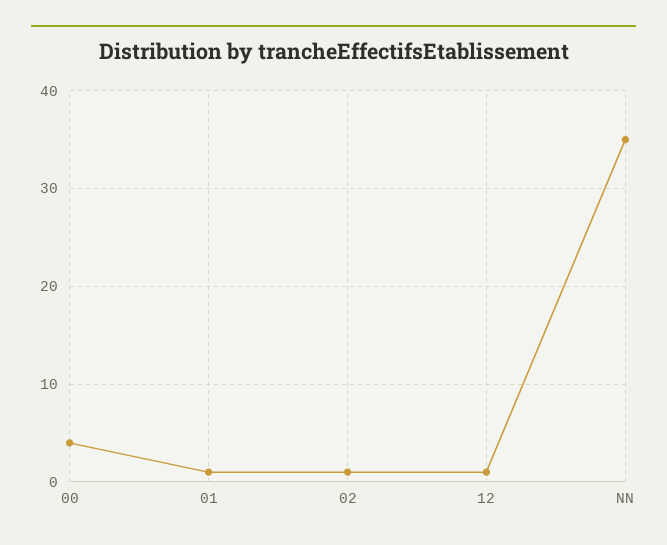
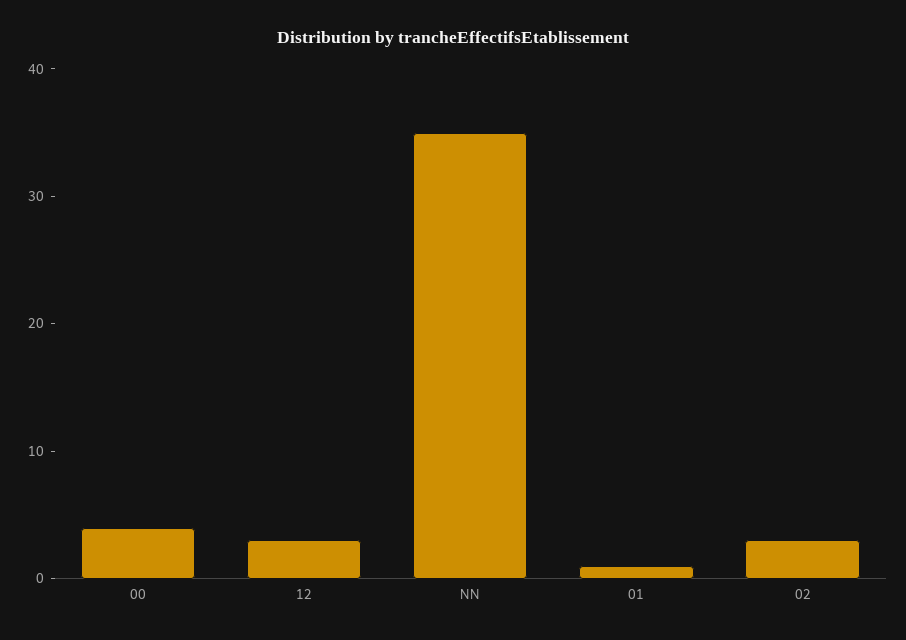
  {
    "00": 4,
    "01": 1,
-   "02": 1,
+   "02": 3,
-   "12": 1,
+   "12": 3,
    "NN": 35
  }

